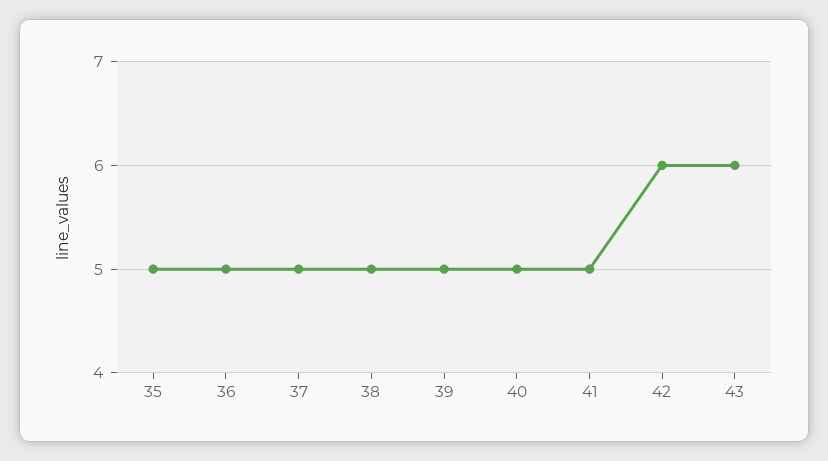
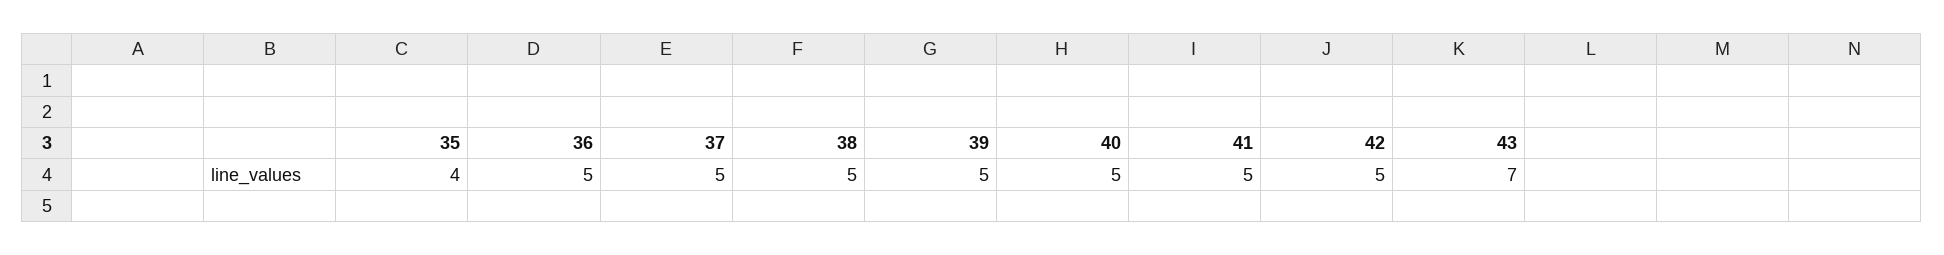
  {
-   "35": 5,
+   "35": 4,
    "36": 5,
    "37": 5,
    "38": 5,
    "39": 5,
    "40": 5,
    "41": 5,
-   "42": 6,
+   "42": 5,
-   "43": 6
+   "43": 7
  }

